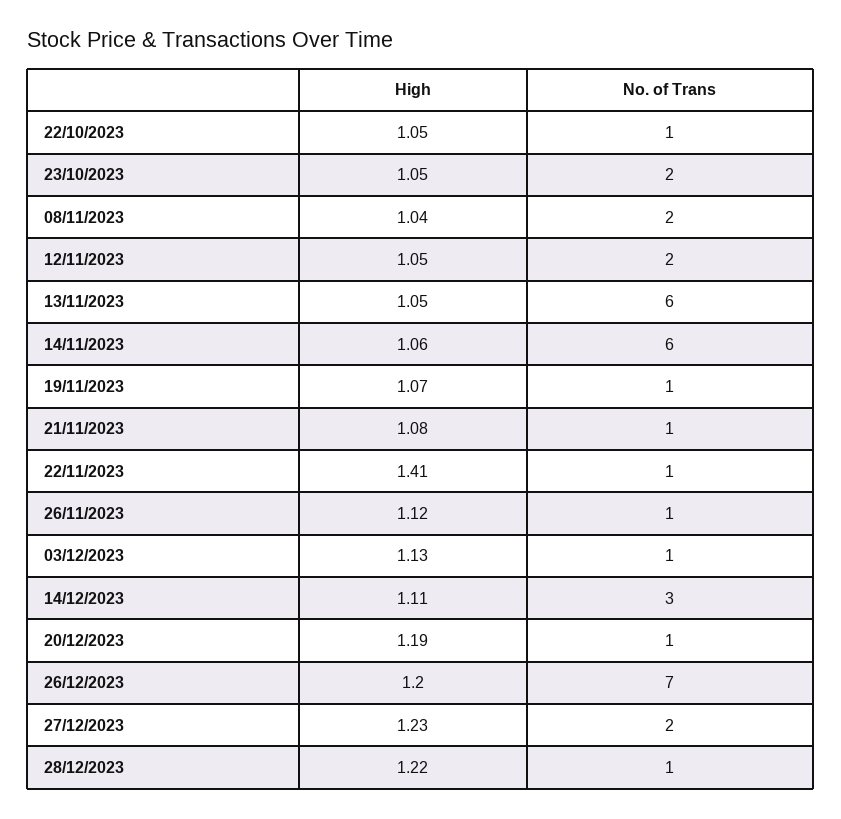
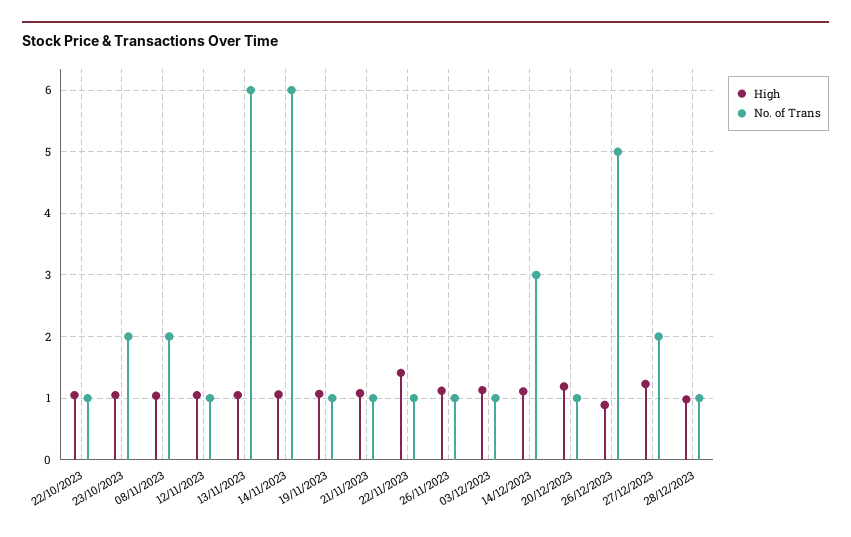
  {
    "High": {
      "22/10/2023": 1.05,
      "23/10/2023": 1.05,
      "08/11/2023": 1.04,
      "12/11/2023": 1.05,
      "13/11/2023": 1.05,
      "14/11/2023": 1.06,
      "19/11/2023": 1.07,
      "21/11/2023": 1.08,
      "22/11/2023": 1.41,
      "26/11/2023": 1.12,
      "03/12/2023": 1.13,
      "14/12/2023": 1.11,
      "20/12/2023": 1.19,
-     "26/12/2023": 1.2,
+     "26/12/2023": 0.9,
      "27/12/2023": 1.23,
-     "28/12/2023": 1.22
+     "28/12/2023": 1
    },
    "No. of Trans": {
      "22/10/2023": 1,
      "23/10/2023": 2,
      "08/11/2023": 2,
-     "12/11/2023": 2,
+     "12/11/2023": 1,
      "13/11/2023": 6,
      "14/11/2023": 6,
      "19/11/2023": 1,
      "21/11/2023": 1,
      "22/11/2023": 1,
      "26/11/2023": 1,
      "03/12/2023": 1,
      "14/12/2023": 3,
      "20/12/2023": 1,
-     "26/12/2023": 7,
+     "26/12/2023": 5,
      "27/12/2023": 2,
      "28/12/2023": 1
    }
  }

